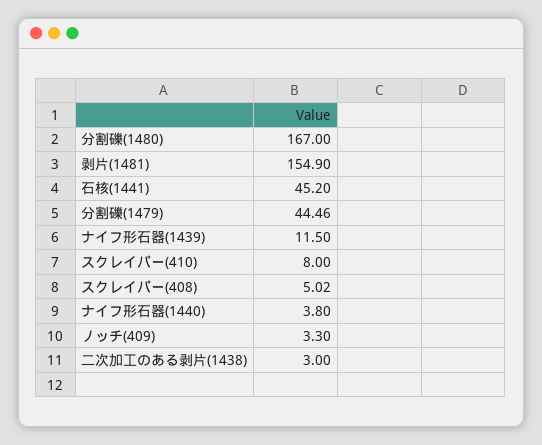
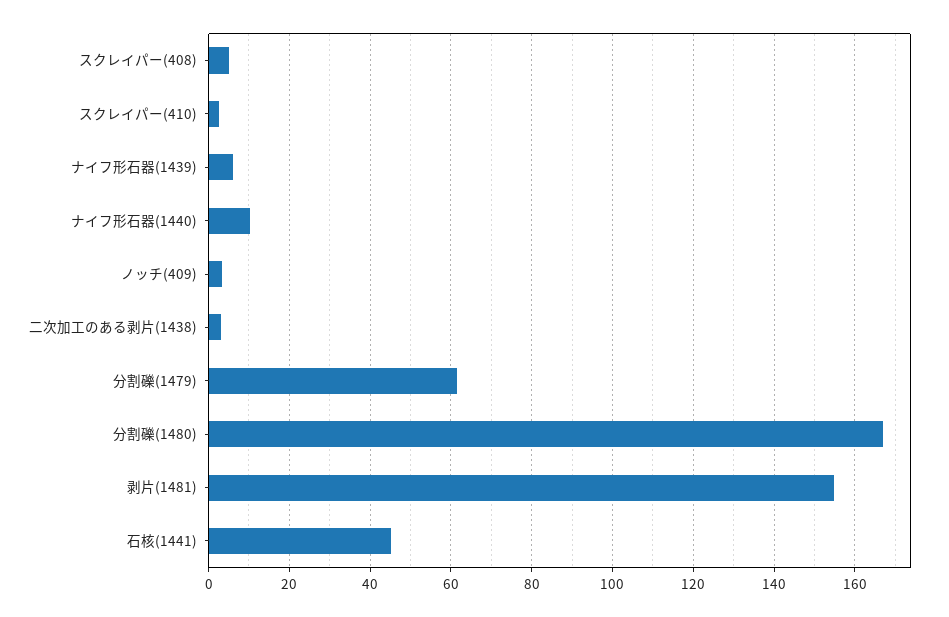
  {
    "分割礫(1480)": 167,
    "剥片(1481)": 154.9,
    "石核(1441)": 45.2,
-   "分割礫(1479)": 44.46,
+   "分割礫(1479)": 62,
-   "ナイフ形石器(1439)": 11.5,
+   "ナイフ形石器(1439)": 6,
-   "スクレイパー(410)": 8,
+   "スクレイパー(410)": 2,
    "スクレイパー(408)": 5.02,
-   "ナイフ形石器(1440)": 3.8,
+   "ナイフ形石器(1440)": 10,
    "ノッチ(409)": 3.3,
    "二次加工のある剥片(1438)": 3
  }

